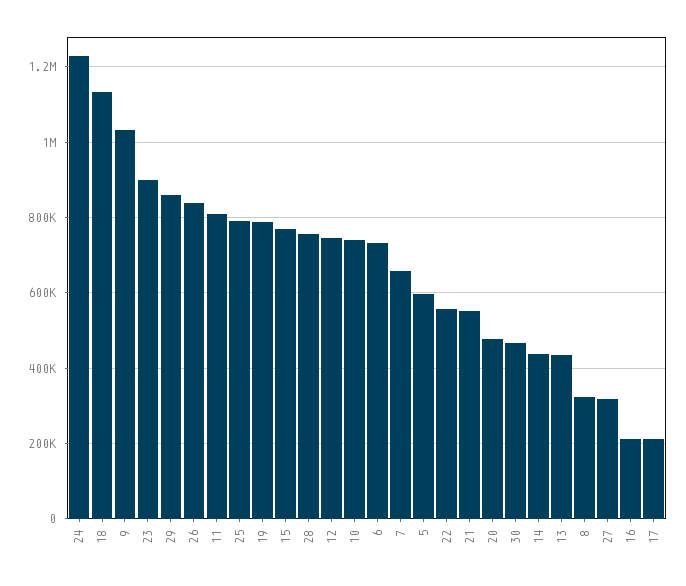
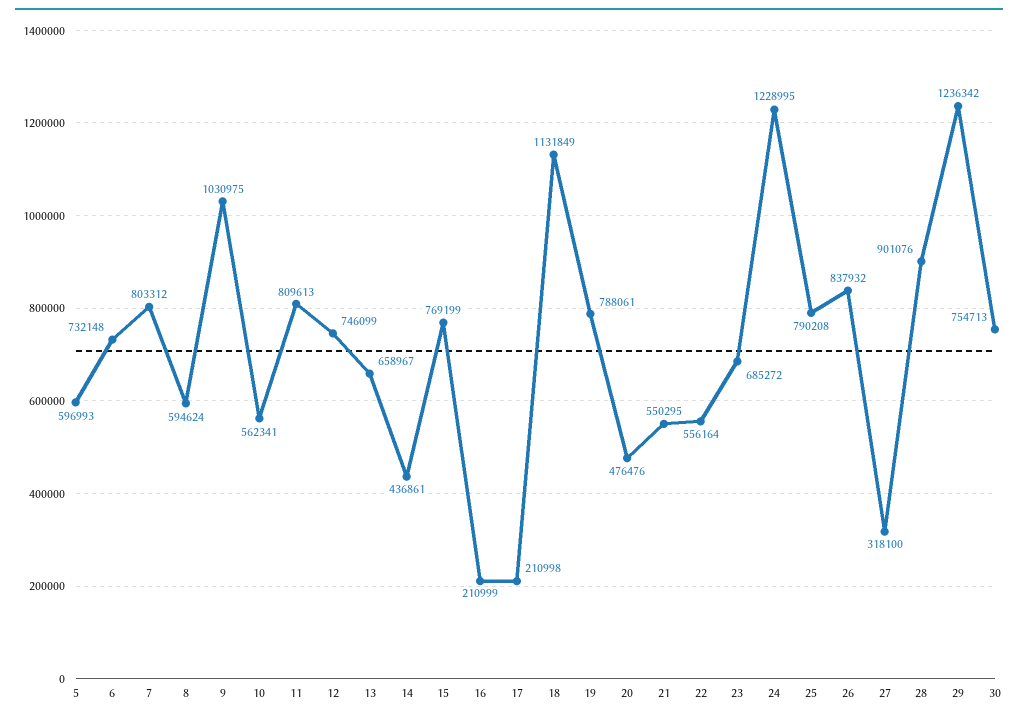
  {
    "24": 1228995,
    "18": 1131849,
    "9": 1030975,
-   "23": 900000,
+   "23": 685272,
-   "29": 860000,
+   "29": 1236342,
    "26": 837932,
    "11": 809613,
    "25": 790208,
    "19": 788061,
    "15": 769199,
-   "28": 760000,
+   "28": 901076,
    "12": 746099,
-   "10": 740000,
+   "10": 562341,
    "6": 732148,
-   "7": 660000,
+   "7": 803312,
    "5": 596993,
    "22": 556164,
    "21": 550295,
    "20": 476476,
-   "30": 460000,
+   "30": 754713,
    "14": 436861,
-   "13": 440000,
+   "13": 658967,
-   "8": 320000,
+   "8": 594624,
    "27": 318100,
    "16": 210999,
    "17": 210998
  }

